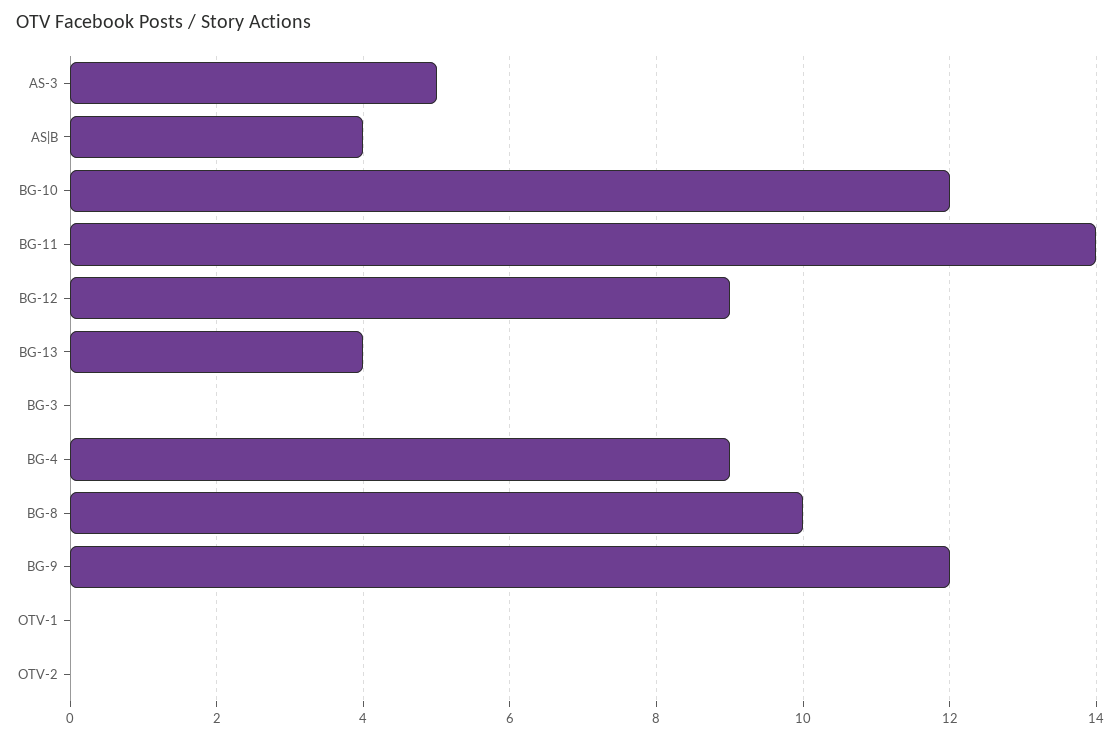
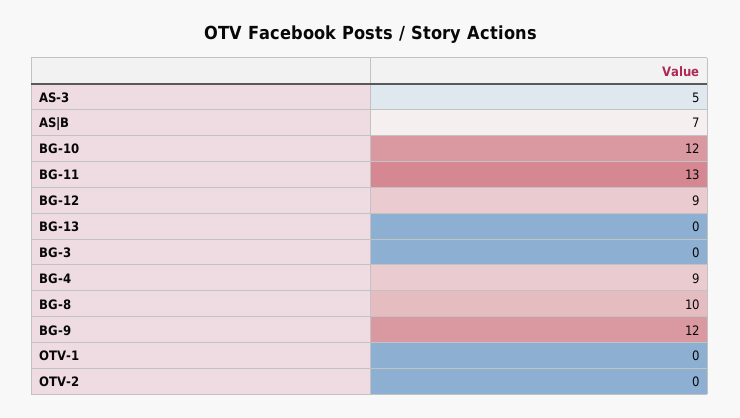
  {
    "AS-3": 5,
-   "AS|B": 4,
+   "AS|B": 7,
    "BG-10": 12,
-   "BG-11": 14,
+   "BG-11": 13,
    "BG-12": 9,
-   "BG-13": 4,
+   "BG-13": 0,
    "BG-3": 0,
    "BG-4": 9,
    "BG-8": 10,
    "BG-9": 12,
    "OTV-1": 0,
    "OTV-2": 0
  }

